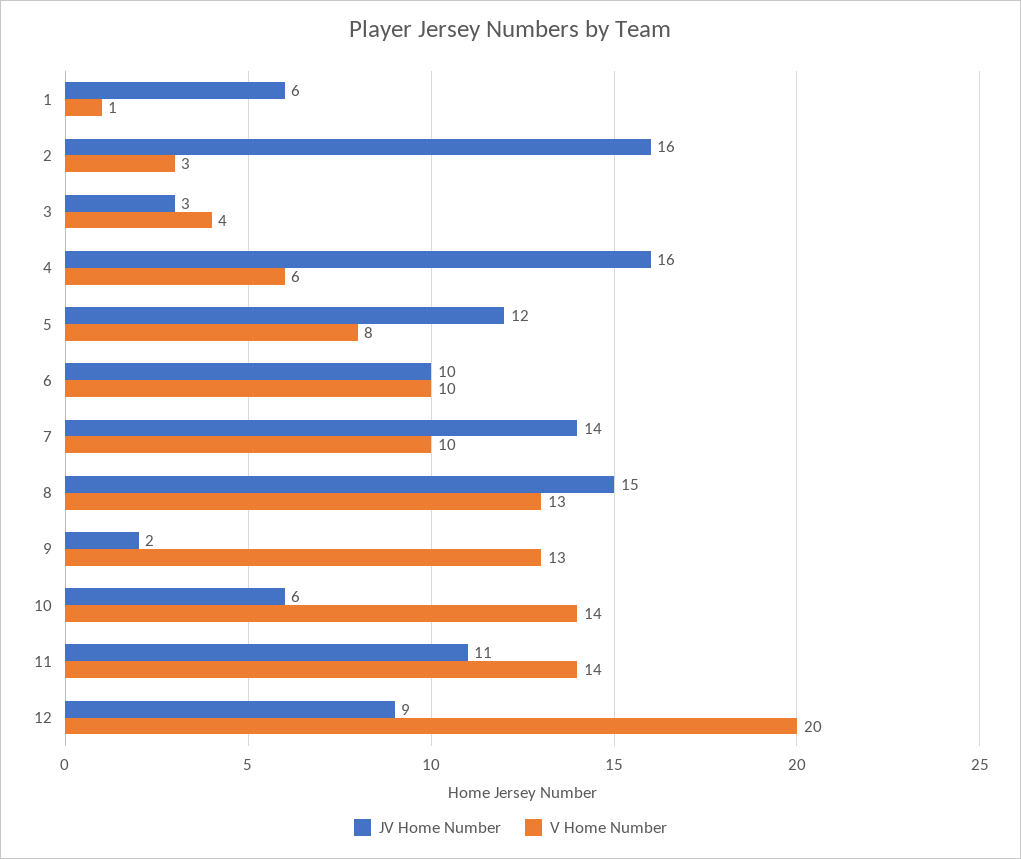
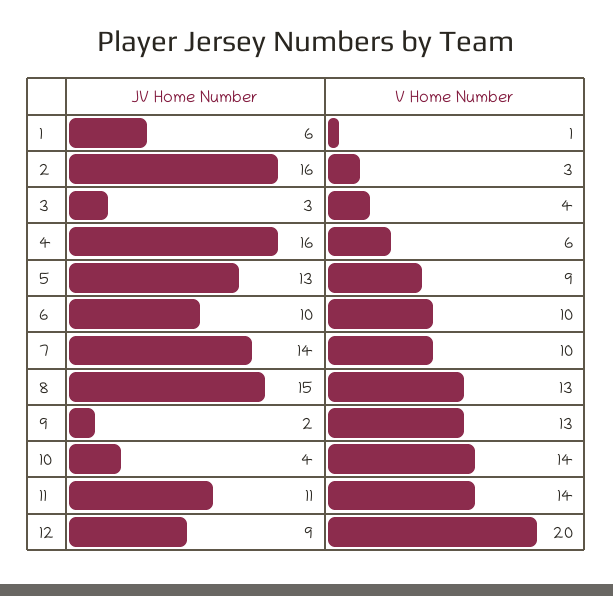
  {
    "JV Home Number": {
      "1": 6,
      "2": 16,
      "3": 3,
      "4": 16,
-     "5": 12,
+     "5": 13,
      "6": 10,
      "7": 14,
      "8": 15,
      "9": 2,
-     "10": 6,
+     "10": 4,
      "11": 11,
      "12": 9
    },
    "V Home Number": {
      "1": 1,
      "2": 3,
      "3": 4,
      "4": 6,
-     "5": 8,
+     "5": 9,
      "6": 10,
      "7": 10,
      "8": 13,
      "9": 13,
      "10": 14,
      "11": 14,
      "12": 20
    }
  }

